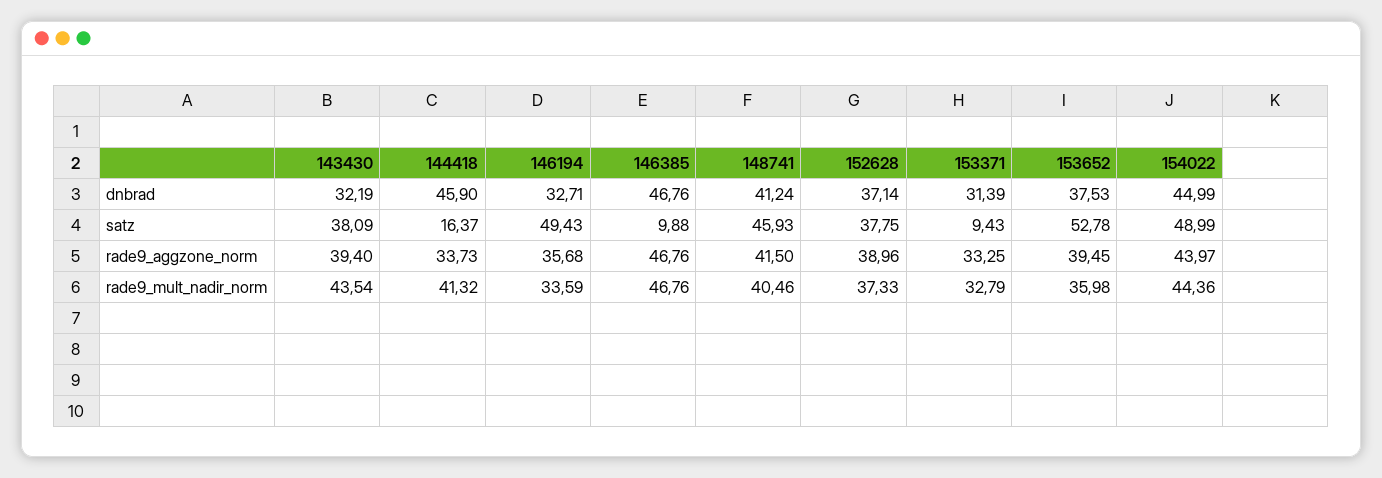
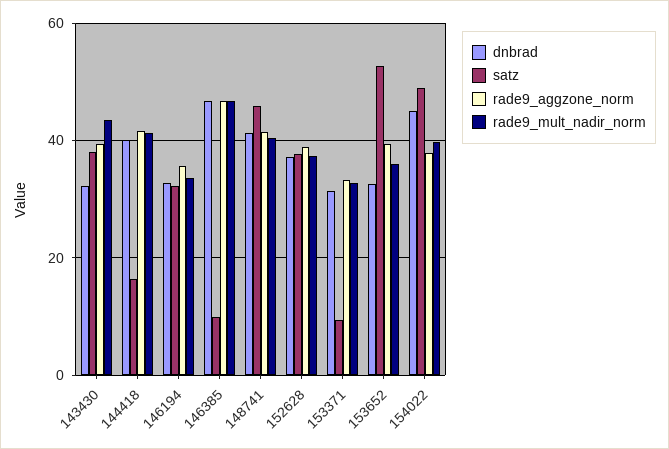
  {
    "dnbrad": {
      "143430": 32.19,
-     "144418": 45.9,
+     "144418": 40,
      "146194": 32.71,
      "146385": 46.76,
      "148741": 41.24,
      "152628": 37.14,
      "153371": 31.39,
-     "153652": 37.53,
+     "153652": 32,
      "154022": 44.99
    },
    "satz": {
      "143430": 38.09,
      "144418": 16.37,
-     "146194": 49.43,
+     "146194": 32,
      "146385": 9.88,
      "148741": 45.93,
      "152628": 37.75,
      "153371": 9.43,
      "153652": 52.78,
      "154022": 48.99
    },
    "rade9_aggzone_norm": {
      "143430": 39.4,
-     "144418": 33.73,
+     "144418": 42,
      "146194": 35.68,
      "146385": 46.76,
      "148741": 41.5,
      "152628": 38.96,
      "153371": 33.25,
      "153652": 39.45,
-     "154022": 43.97
+     "154022": 38
    },
    "rade9_mult_nadir_norm": {
      "143430": 43.54,
      "144418": 41.32,
      "146194": 33.59,
      "146385": 46.76,
      "148741": 40.46,
      "152628": 37.33,
      "153371": 32.79,
      "153652": 35.98,
-     "154022": 44.36
+     "154022": 40
    }
  }

